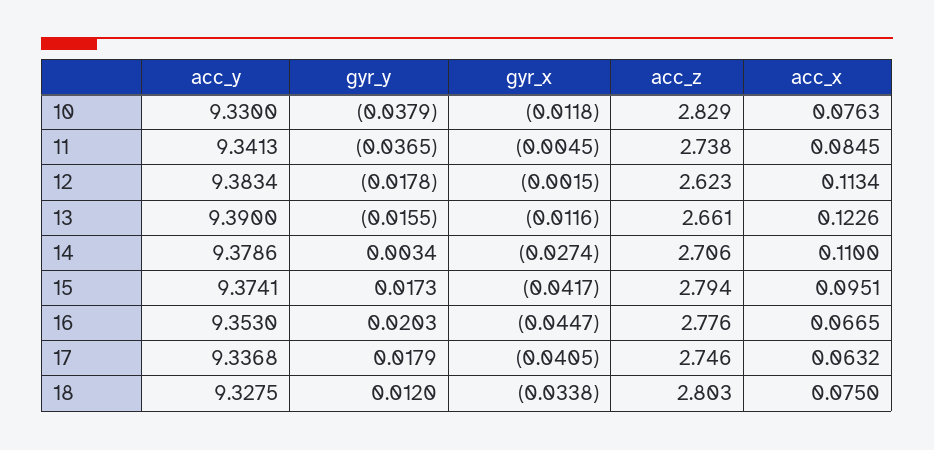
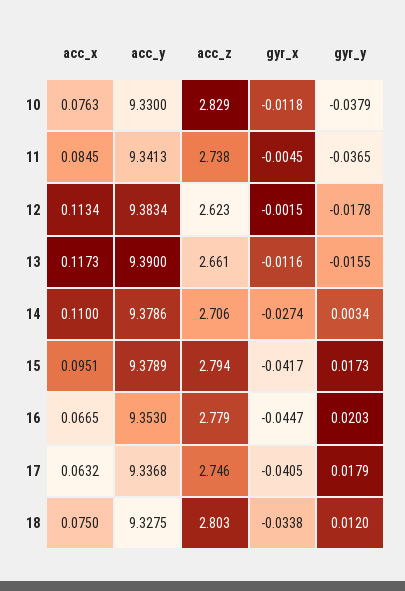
  {
    "acc_y": {
      "10": 9.33,
      "11": 9.3413,
      "12": 9.3834,
      "13": 9.39,
      "14": 9.3786,
-     "15": 9.3741,
+     "15": 9.3789,
      "16": 9.353,
      "17": 9.3368,
      "18": 9.3275
    },
    "gyr_y": {
      "10": -0.0379,
      "11": -0.0365,
      "12": -0.0178,
      "13": -0.0155,
      "14": 0.0034,
      "15": 0.0173,
      "16": 0.0203,
      "17": 0.0179,
      "18": 0.012
    },
    "gyr_x": {
      "10": -0.0118,
      "11": -0.0045,
      "12": -0.0015,
      "13": -0.0116,
      "14": -0.0274,
      "15": -0.0417,
      "16": -0.0447,
      "17": -0.0405,
      "18": -0.0338
    },
    "acc_z": {
      "10": 2.829,
      "11": 2.738,
      "12": 2.623,
      "13": 2.661,
      "14": 2.706,
      "15": 2.794,
-     "16": 2.776,
+     "16": 2.779,
      "17": 2.746,
      "18": 2.803
    },
    "acc_x": {
      "10": 0.0763,
      "11": 0.0845,
      "12": 0.1134,
-     "13": 0.1226,
+     "13": 0.1173,
      "14": 0.11,
      "15": 0.0951,
      "16": 0.0665,
      "17": 0.0632,
      "18": 0.075
    }
  }

